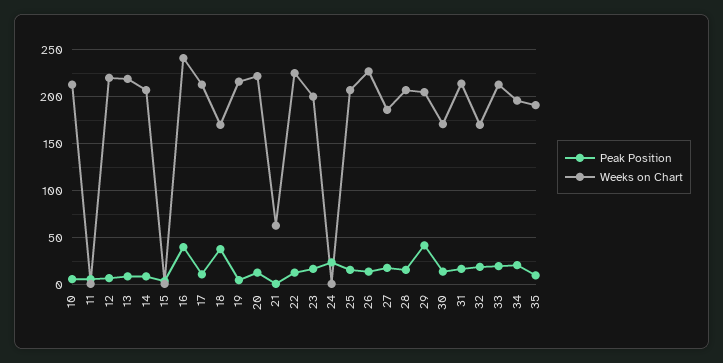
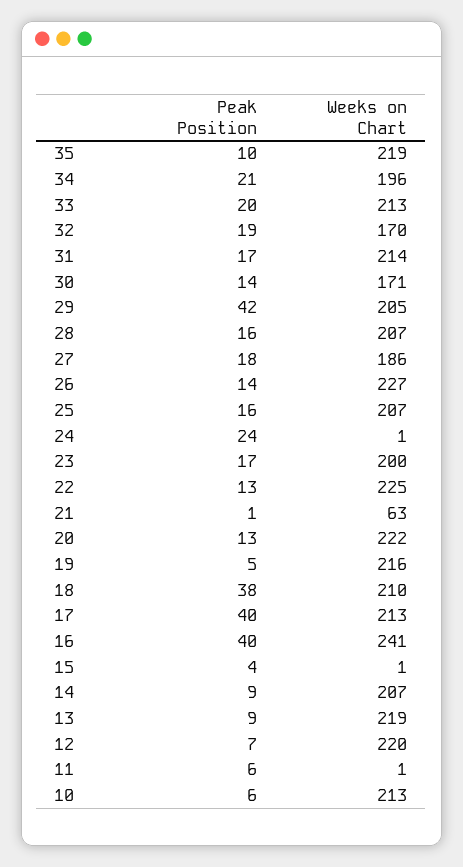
  {
    "Peak Position": {
      "10": 6,
      "11": 6,
      "12": 7,
      "13": 9,
      "14": 9,
      "15": 4,
      "16": 40,
-     "17": 10,
+     "17": 40,
      "18": 38,
      "19": 5,
      "20": 13,
      "21": 1,
      "22": 13,
      "23": 17,
      "24": 24,
      "25": 16,
      "26": 14,
      "27": 18,
      "28": 16,
      "29": 42,
      "30": 14,
      "31": 17,
      "32": 19,
      "33": 20,
      "34": 21,
      "35": 10
    },
    "Weeks on Chart": {
      "10": 213,
      "11": 1,
      "12": 220,
      "13": 219,
      "14": 207,
      "15": 1,
      "16": 241,
      "17": 213,
-     "18": 170,
+     "18": 210,
      "19": 216,
      "20": 222,
      "21": 63,
      "22": 225,
      "23": 200,
      "24": 1,
      "25": 207,
      "26": 227,
      "27": 186,
      "28": 207,
      "29": 205,
      "30": 171,
      "31": 214,
      "32": 170,
      "33": 213,
      "34": 196,
-     "35": 190
+     "35": 219
    }
  }

